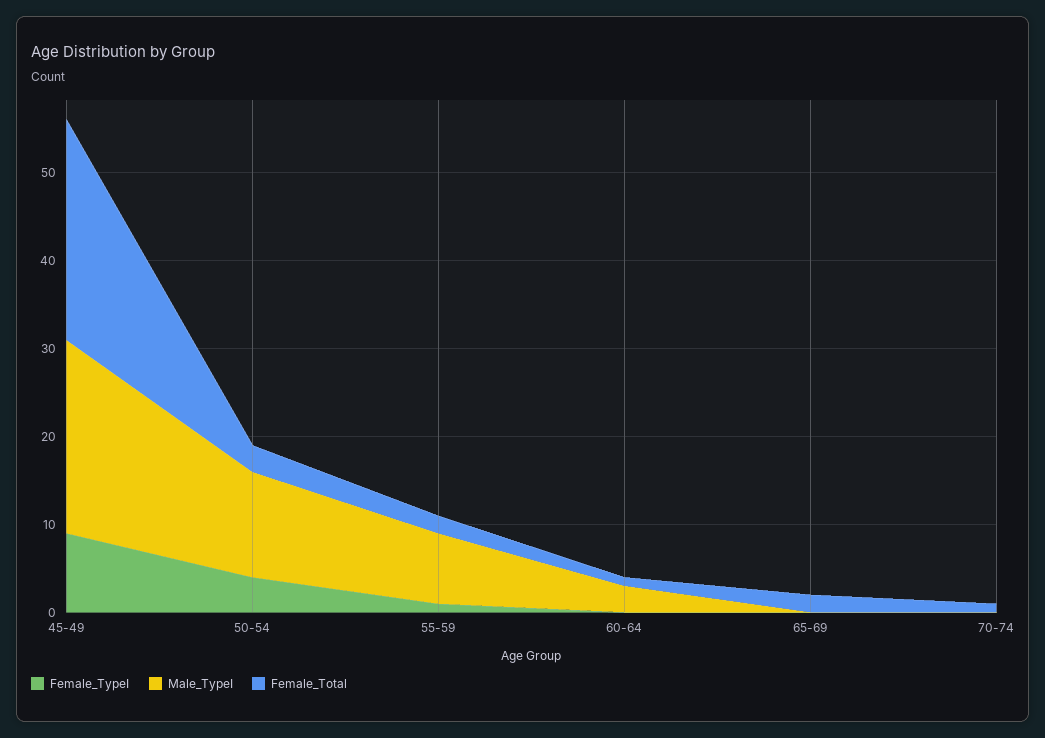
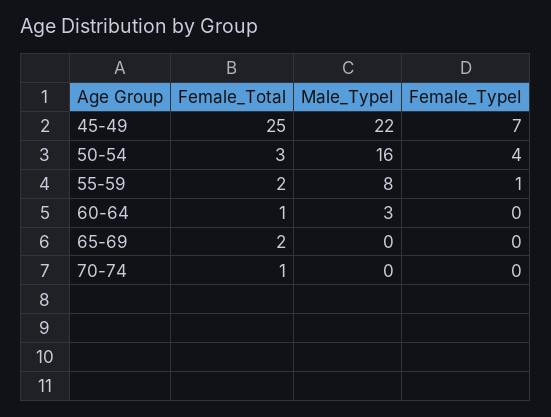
  {
    "Female_TypeI": {
-     "45-49": 9,
+     "45-49": 7,
      "50-54": 4,
      "55-59": 1,
      "60-64": 0,
      "65-69": 0,
      "70-74": 0
    },
    "Male_TypeI": {
      "45-49": 22,
-     "50-54": 12,
+     "50-54": 16,
      "55-59": 8,
      "60-64": 3,
      "65-69": 0,
      "70-74": 0
    },
    "Female_Total": {
      "45-49": 25,
      "50-54": 3,
      "55-59": 2,
      "60-64": 1,
      "65-69": 2,
      "70-74": 1
    }
  }

